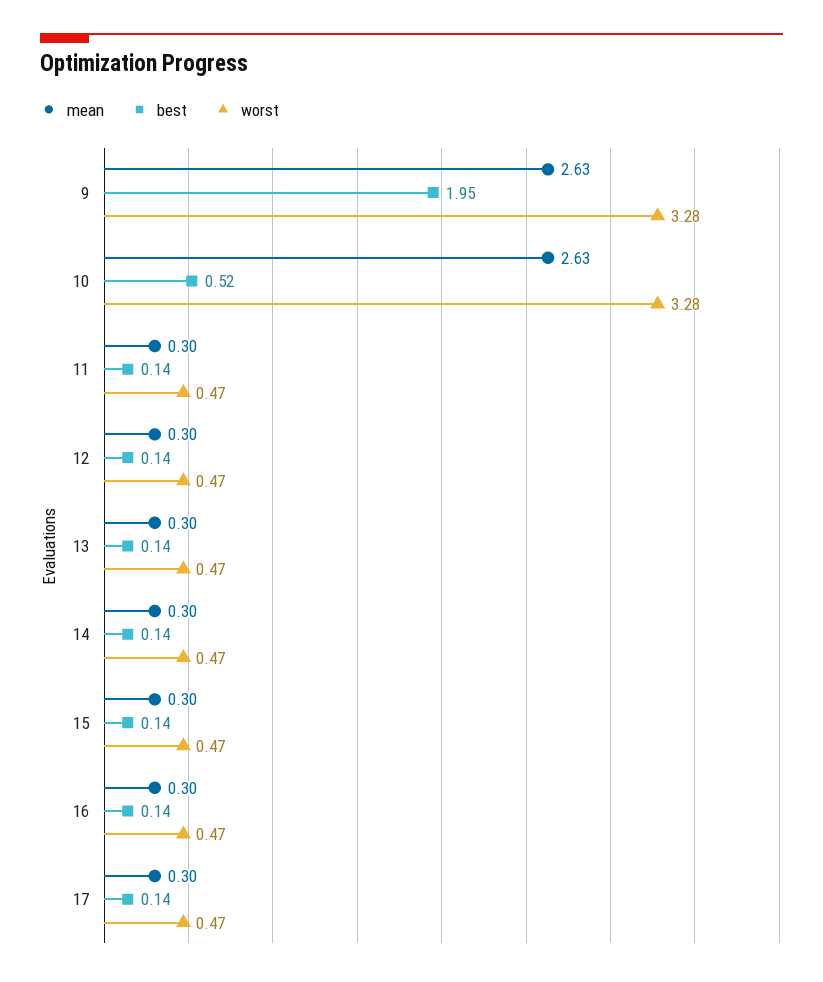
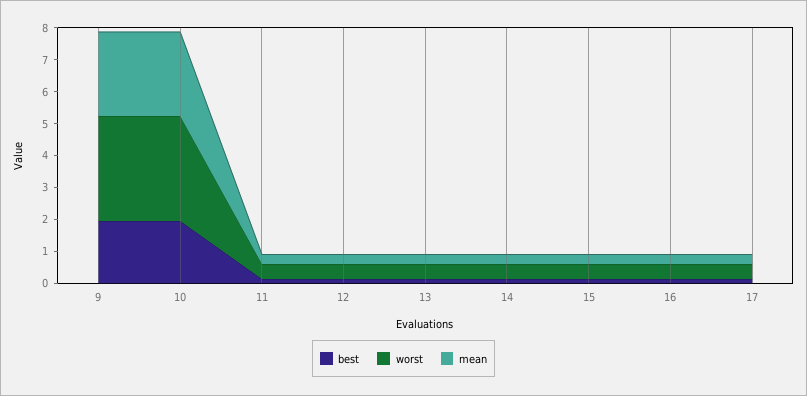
  {
    "mean": {
      "9": 2.63,
      "10": 2.63,
      "11": 0.3,
      "12": 0.3,
      "13": 0.3,
      "14": 0.3,
      "15": 0.3,
      "16": 0.3,
      "17": 0.3
    },
    "best": {
      "9": 1.95,
-     "10": 0.52,
+     "10": 2,
      "11": 0.14,
      "12": 0.14,
      "13": 0.14,
      "14": 0.14,
      "15": 0.14,
      "16": 0.14,
      "17": 0.14
    },
    "worst": {
      "9": 3.28,
      "10": 3.28,
      "11": 0.47,
      "12": 0.47,
      "13": 0.47,
      "14": 0.47,
      "15": 0.47,
      "16": 0.47,
      "17": 0.47
    }
  }

